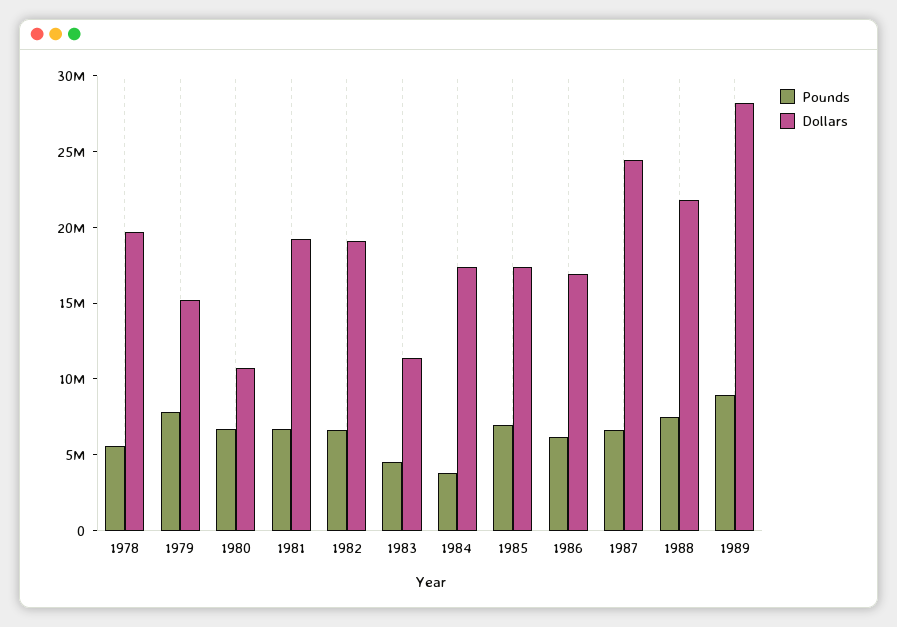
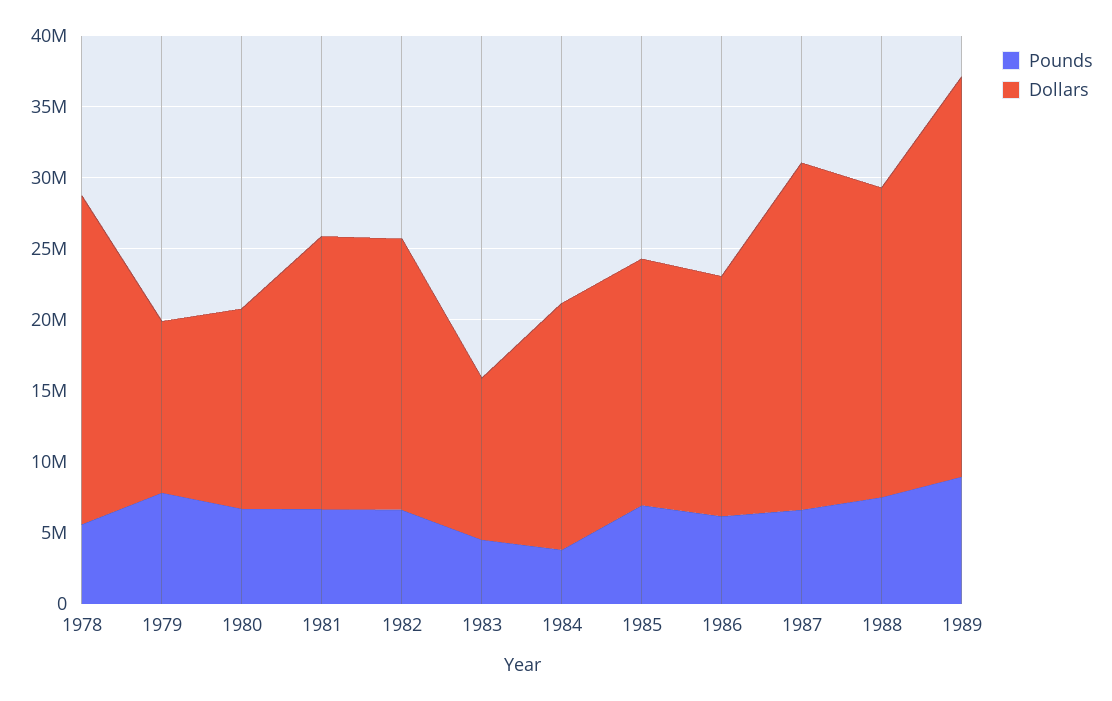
  {
    "Pounds": {
      "1978": 6000000,
      "1979": 8000000,
      "1980": 7000000,
      "1981": 7000000,
      "1982": 7000000,
      "1983": 5000000,
      "1984": 4000000,
      "1985": 7000000,
      "1986": 6000000,
      "1987": 7000000,
      "1988": 8000000,
      "1989": 9000000
    },
    "Dollars": {
-     "1978": 20000000,
+     "1978": 23000000,
-     "1979": 15000000,
+     "1979": 12000000,
-     "1980": 11000000,
+     "1980": 14000000,
      "1981": 19000000,
      "1982": 19000000,
      "1983": 11000000,
      "1984": 17000000,
      "1985": 17000000,
      "1986": 17000000,
      "1987": 24000000,
      "1988": 22000000,
      "1989": 28000000
    }
  }

